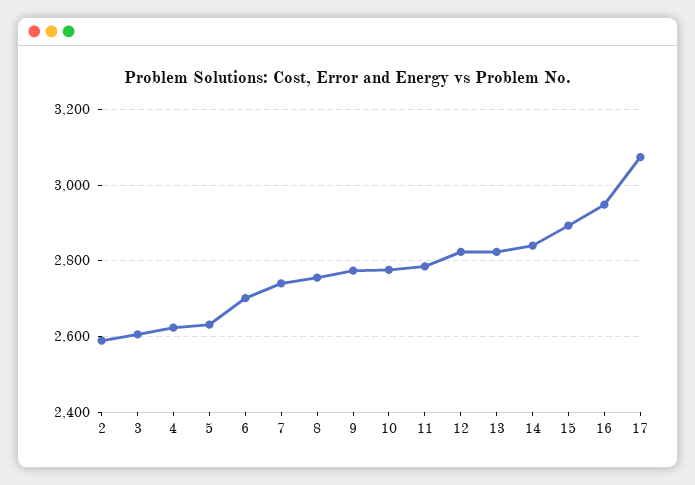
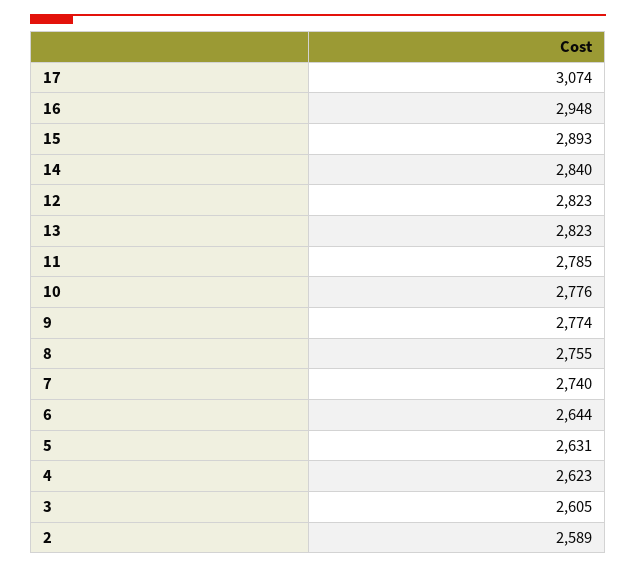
  {
    "2": 2589,
    "3": 2605,
    "4": 2623,
    "5": 2631,
-   "6": 2700,
+   "6": 2644,
    "7": 2740,
    "8": 2755,
    "9": 2774,
    "10": 2776,
    "11": 2785,
    "12": 2823,
    "13": 2823,
    "14": 2840,
    "15": 2893,
    "16": 2948,
    "17": 3074
  }

